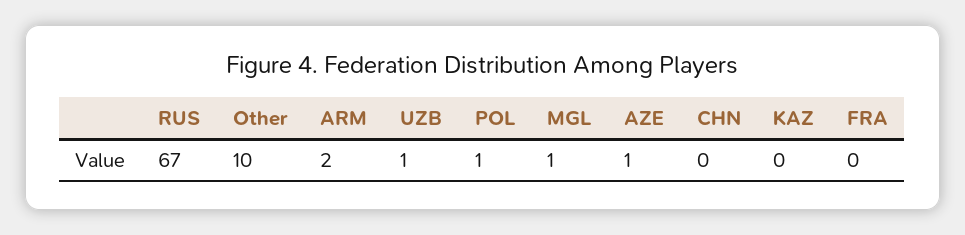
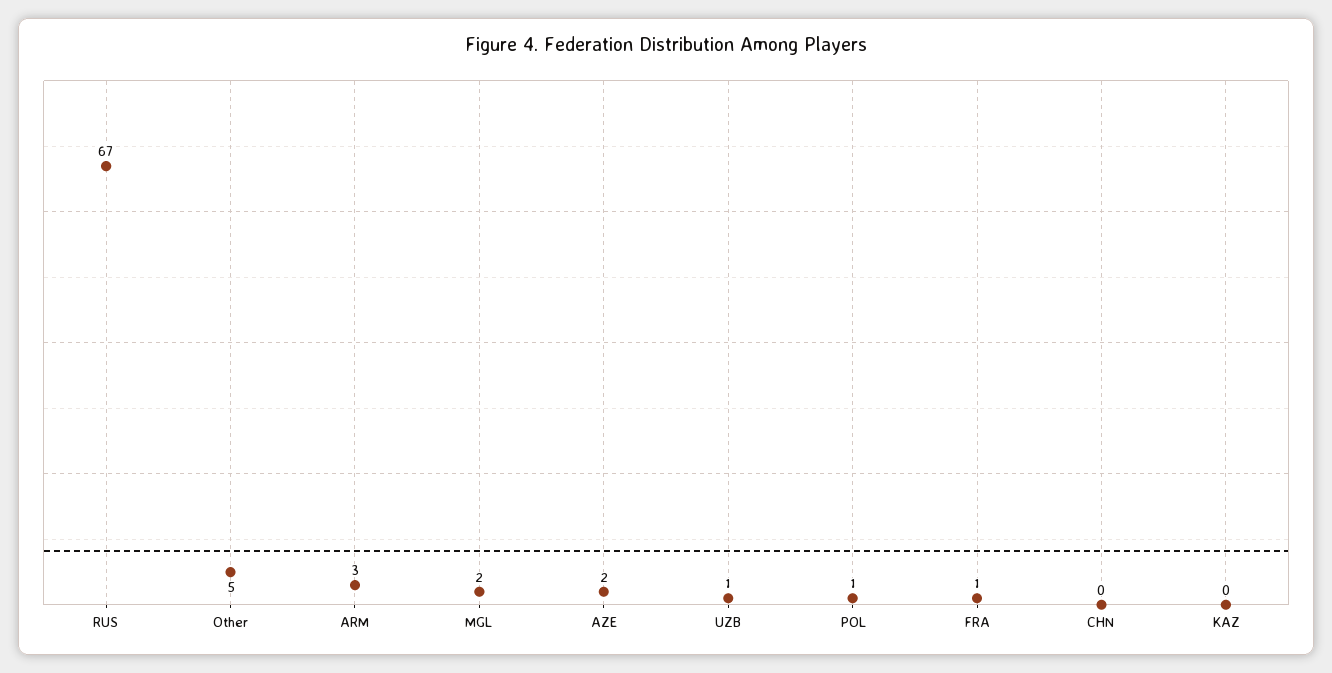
  {
    "RUS": 67,
-   "Other": 10,
+   "Other": 5,
-   "ARM": 2,
+   "ARM": 3,
    "UZB": 1,
    "POL": 1,
-   "MGL": 1,
+   "MGL": 2,
-   "AZE": 1,
+   "AZE": 2,
    "CHN": 0,
    "KAZ": 0,
-   "FRA": 0
+   "FRA": 1
  }

